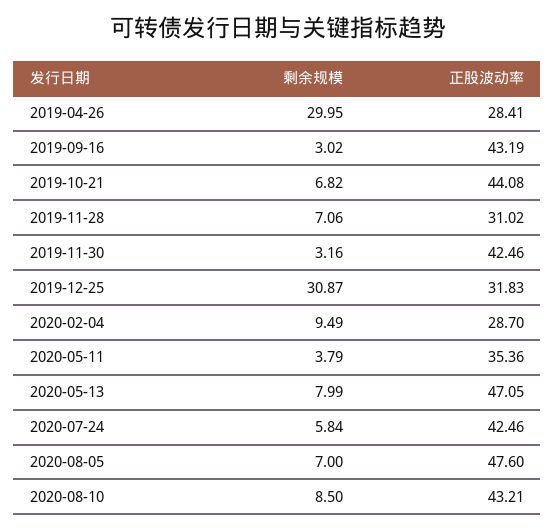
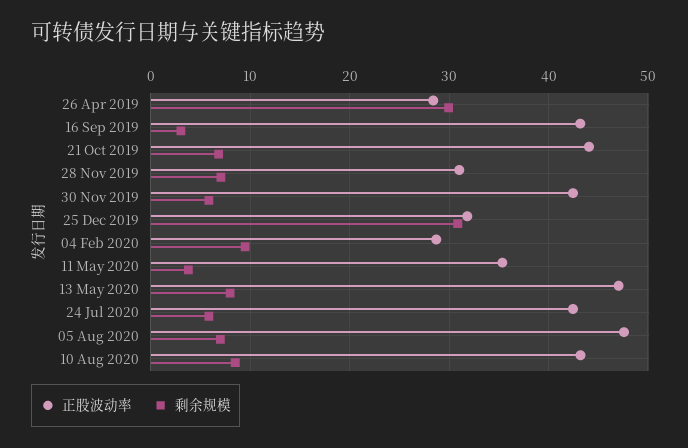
  {
    "剩余规模": {
      "2019-04-26": 29.95,
      "2019-09-16": 3.02,
      "2019-10-21": 6.82,
      "2019-11-28": 7.06,
-     "2019-11-30": 3.16,
+     "2019-11-30": 6,
      "2019-12-25": 30.87,
      "2020-02-04": 9.49,
      "2020-05-11": 3.79,
      "2020-05-13": 7.99,
      "2020-07-24": 5.84,
      "2020-08-05": 7,
      "2020-08-10": 8.5
    },
    "正股波动率": {
      "2019-04-26": 28.41,
      "2019-09-16": 43.19,
      "2019-10-21": 44.08,
      "2019-11-28": 31.02,
      "2019-11-30": 42.46,
      "2019-12-25": 31.83,
      "2020-02-04": 28.7,
      "2020-05-11": 35.36,
      "2020-05-13": 47.05,
      "2020-07-24": 42.46,
      "2020-08-05": 47.6,
      "2020-08-10": 43.21
    }
  }

